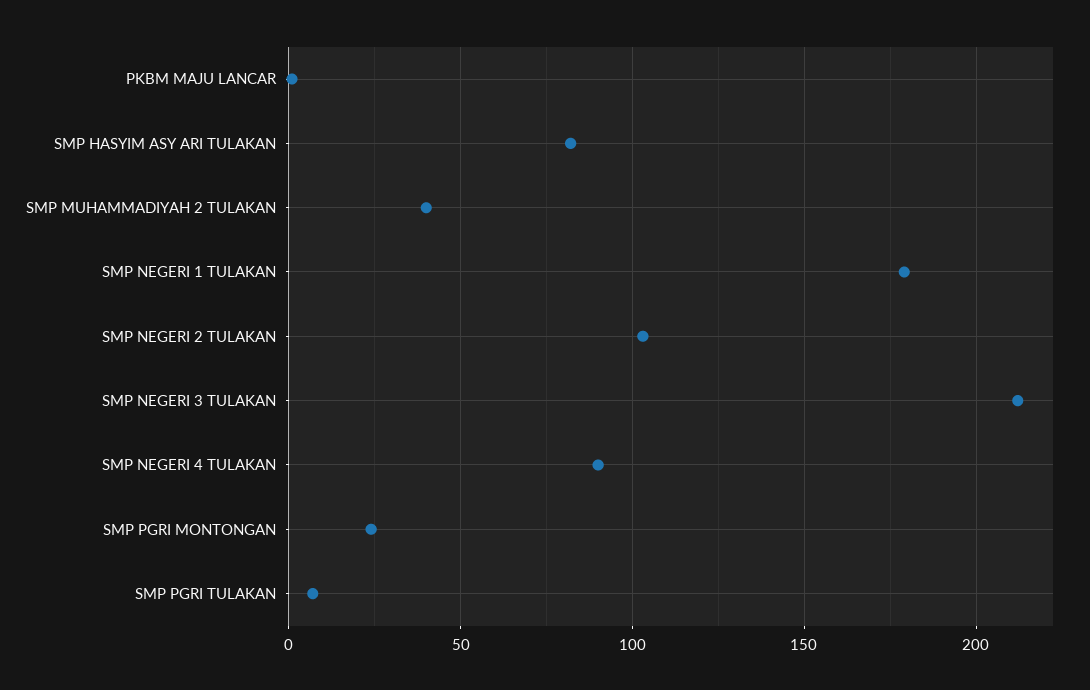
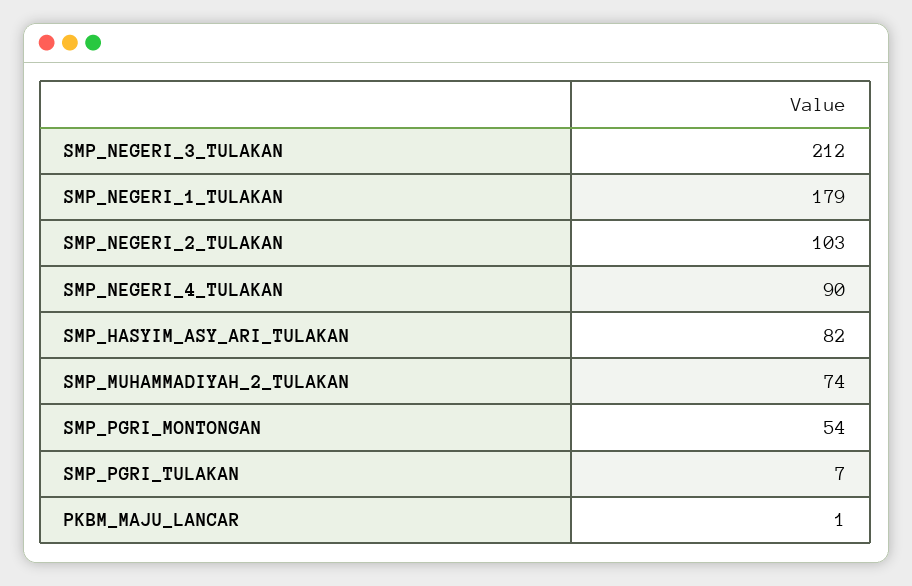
  {
    "PKBM MAJU LANCAR": 1,
    "SMP HASYIM ASY ARI TULAKAN": 82,
-   "SMP MUHAMMADIYAH 2 TULAKAN": 40,
+   "SMP MUHAMMADIYAH 2 TULAKAN": 74,
    "SMP NEGERI 1 TULAKAN": 179,
    "SMP NEGERI 2 TULAKAN": 103,
    "SMP NEGERI 3 TULAKAN": 212,
    "SMP NEGERI 4 TULAKAN": 90,
-   "SMP PGRI MONTONGAN": 25,
+   "SMP PGRI MONTONGAN": 54,
    "SMP PGRI TULAKAN": 7
  }

